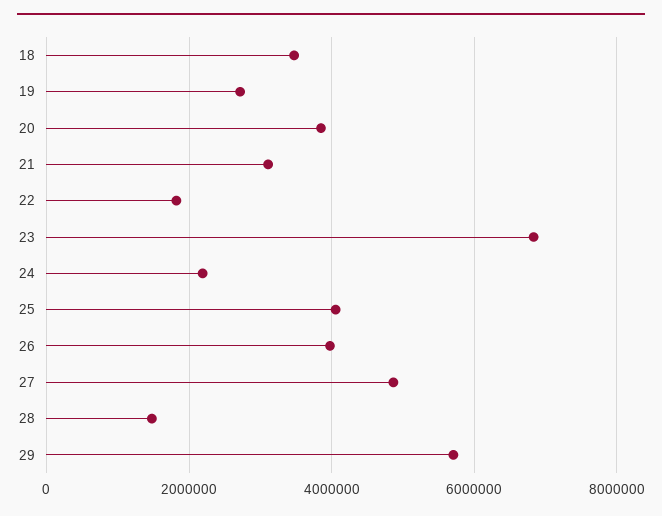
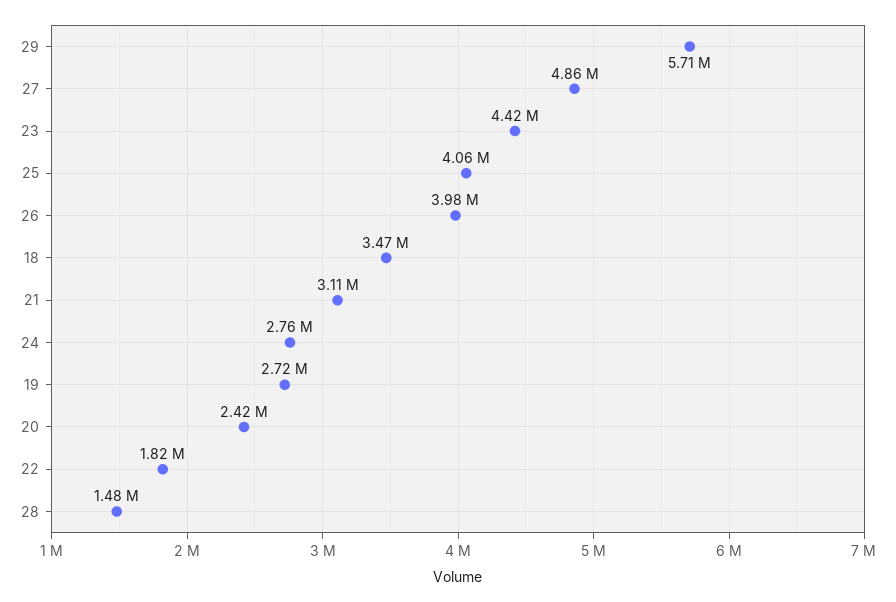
  {
    "18": 3470000,
    "19": 2720000,
-   "20": 3800000,
+   "20": 2420000,
    "21": 3110000,
    "22": 1820000,
-   "23": 6800000,
+   "23": 4420000,
-   "24": 2200000,
+   "24": 2760000,
    "25": 4060000,
    "26": 3980000,
    "27": 4860000,
    "28": 1480000,
    "29": 5710000
  }

